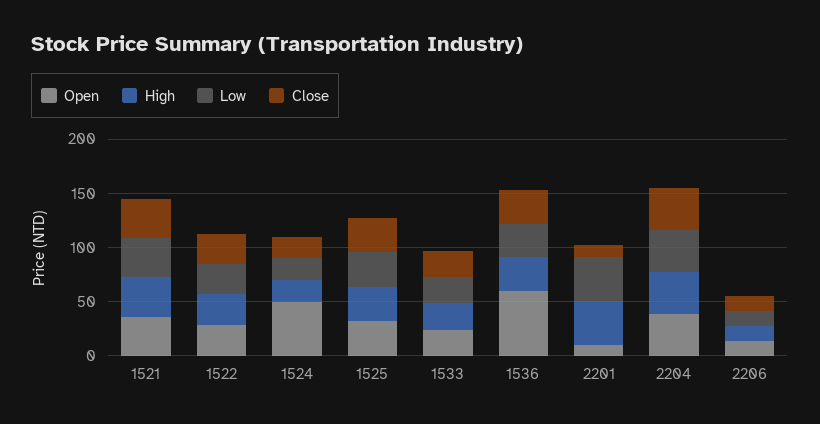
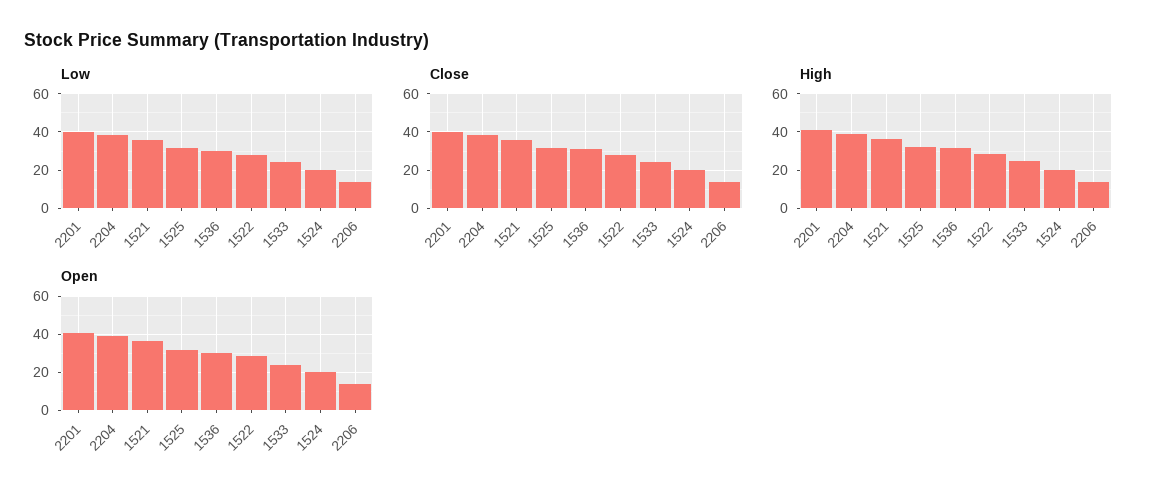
  {
    "Open": {
      "1521": 35,
      "1522": 30,
-     "1524": 50,
+     "1524": 20,
      "1525": 30,
      "1533": 25,
-     "1536": 60,
+     "1536": 30,
-     "2201": 10,
+     "2201": 40,
      "2204": 40,
      "2206": 15
    },
    "High": {
      "1521": 35,
      "1522": 30,
      "1524": 20,
      "1525": 30,
      "1533": 25,
      "1536": 30,
      "2201": 40,
      "2204": 40,
      "2206": 15
    },
    "Low": {
      "1521": 35,
      "1522": 30,
      "1524": 20,
      "1525": 30,
      "1533": 25,
      "1536": 30,
      "2201": 40,
      "2204": 40,
      "2206": 15
    },
    "Close": {
      "1521": 35,
      "1522": 30,
      "1524": 20,
      "1525": 30,
      "1533": 25,
      "1536": 30,
-     "2201": 10,
+     "2201": 40,
      "2204": 40,
      "2206": 15
    }
  }

